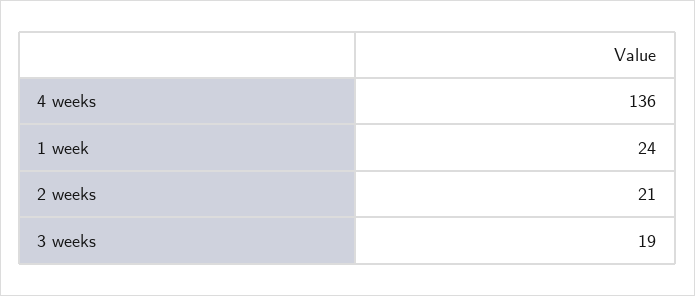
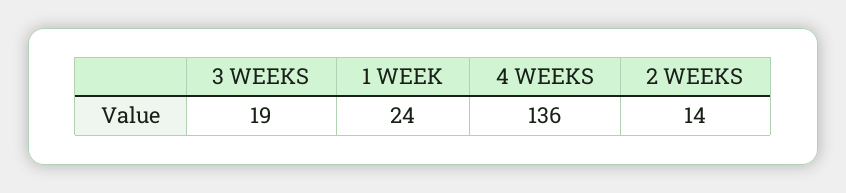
  {
    "4 weeks": 136,
    "1 week": 24,
-   "2 weeks": 21,
+   "2 weeks": 14,
    "3 weeks": 19
  }

